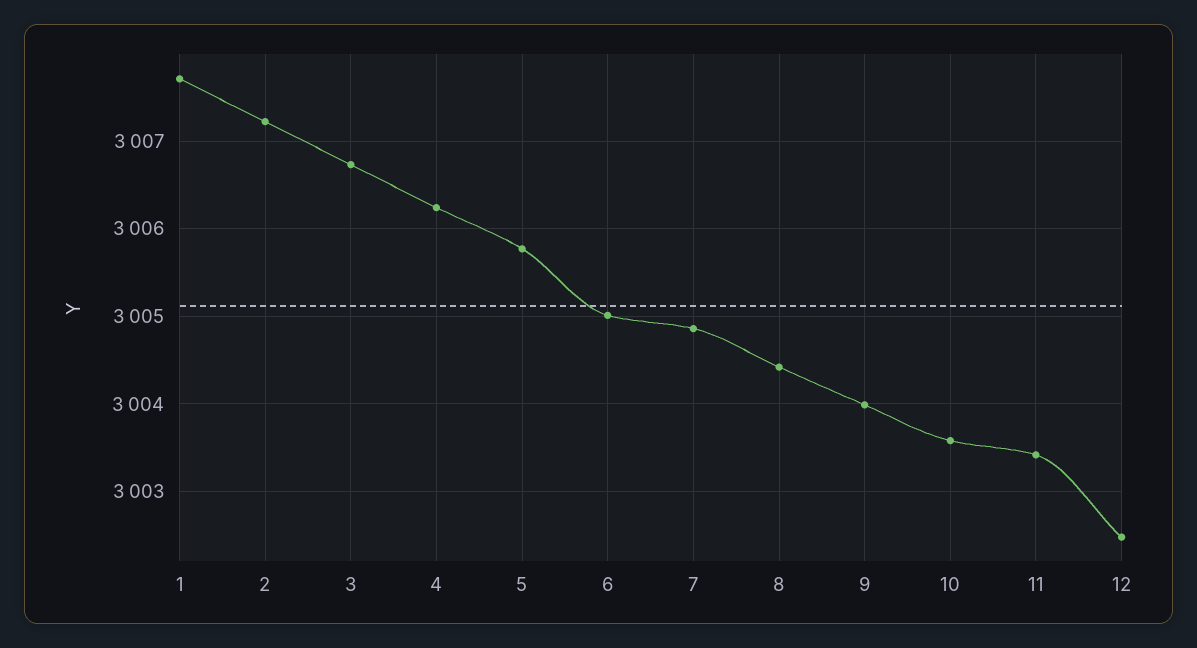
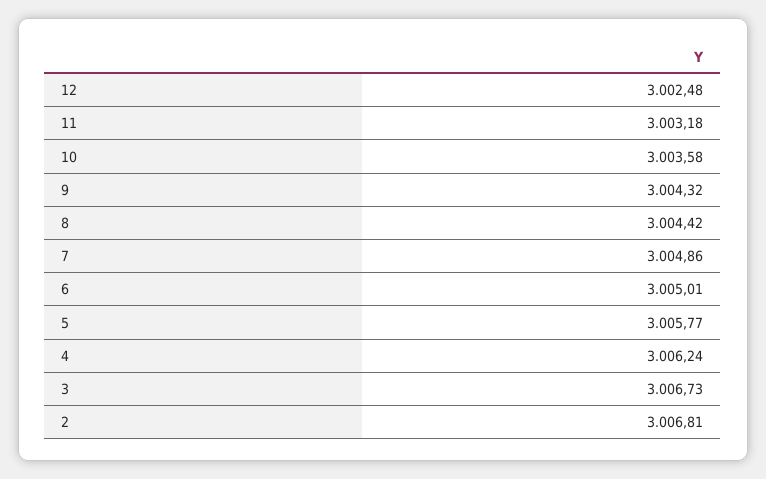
  {
-   "1": 3007.7,
-   "2": 3007.2,
+   "2": 3006.81,
    "3": 3006.73,
    "4": 3006.24,
    "5": 3005.77,
    "6": 3005.01,
    "7": 3004.86,
    "8": 3004.42,
-   "9": 3004,
+   "9": 3004.32,
    "10": 3003.58,
-   "11": 3003.4,
+   "11": 3003.18,
    "12": 3002.48
  }

